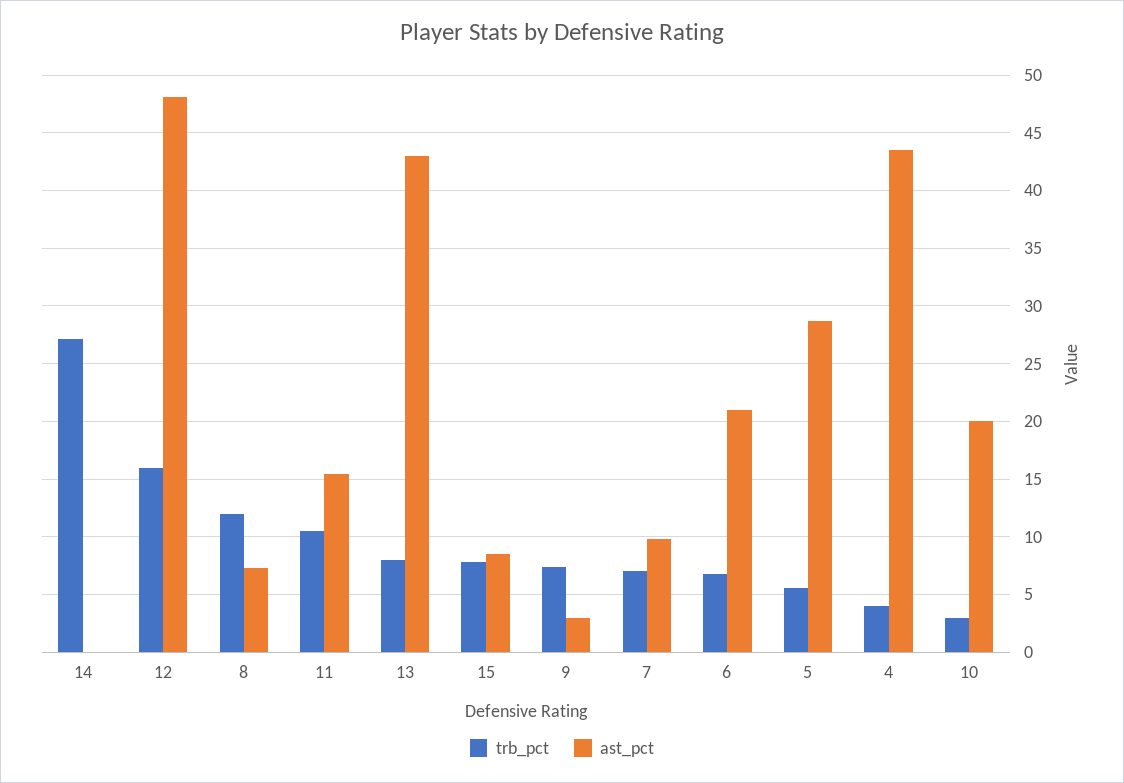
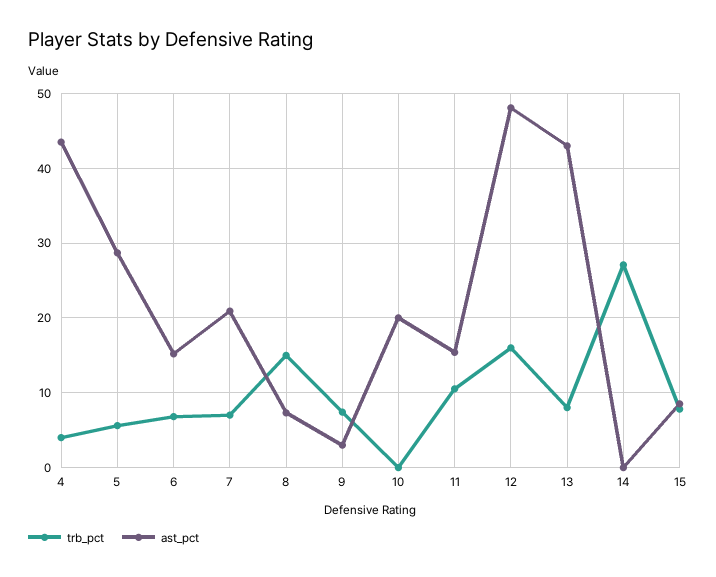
  {
    "trb_pct": {
      "14": 27,
      "12": 16,
-     "8": 12,
+     "8": 15,
      "11": 11,
      "13": 8,
      "15": 8,
      "9": 7,
      "7": 7,
      "6": 7,
      "5": 6,
      "4": 4,
-     "10": 3
+     "10": 0
    },
    "ast_pct": {
      "14": 0,
      "12": 48,
      "8": 7,
      "11": 15,
      "13": 43,
      "15": 9,
      "9": 3,
-     "7": 10,
+     "7": 21,
-     "6": 21,
+     "6": 15,
      "5": 29,
      "4": 44,
      "10": 20
    }
  }

